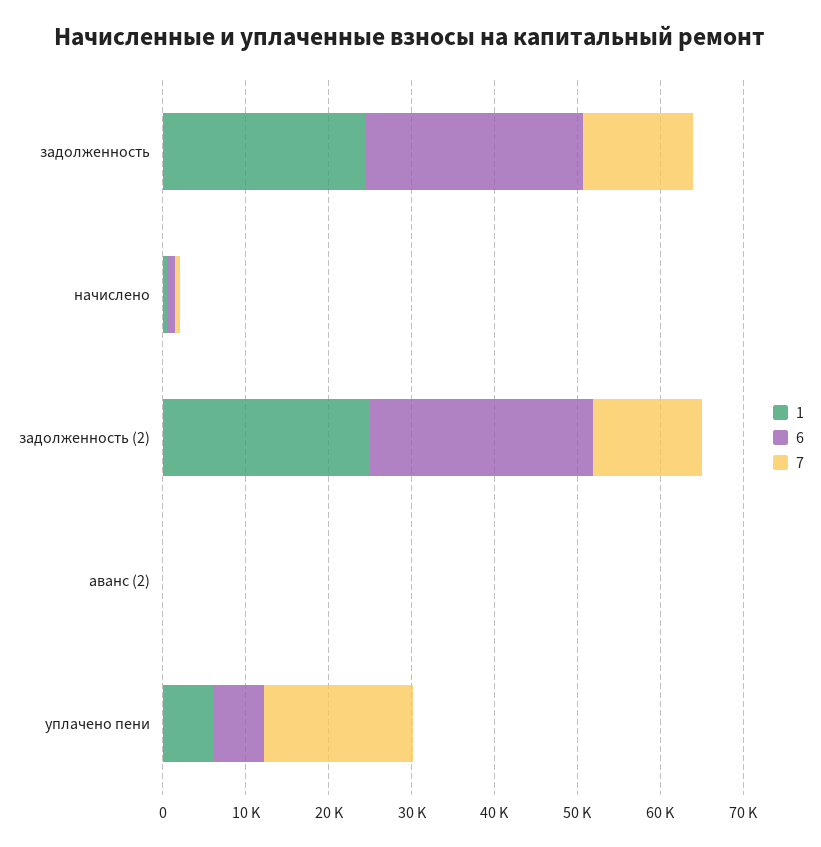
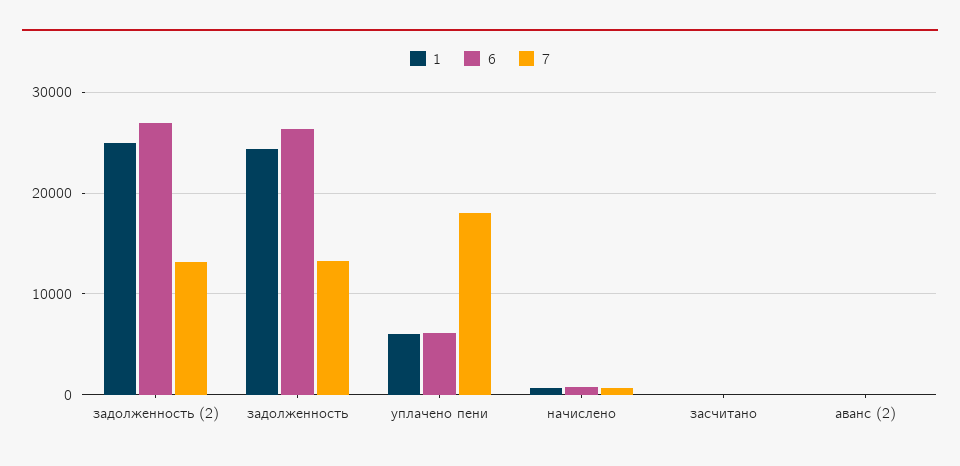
  {
    "1": {
      "задолженность": 24000,
      "начислено": 1000,
      "задолженность (2)": 25000,
      "аванс (2)": 0,
-     "уплачено пени": 6000
+     "уплачено пени": 6000,
+     "засчитано": 0
    },
    "6": {
      "задолженность": 26000,
      "начислено": 1000,
      "задолженность (2)": 27000,
      "аванс (2)": 0,
-     "уплачено пени": 6000
+     "уплачено пени": 6000,
+     "засчитано": 0
    },
    "7": {
      "задолженность": 13000,
      "начислено": 1000,
      "задолженность (2)": 13000,
      "аванс (2)": 0,
-     "уплачено пени": 18000
+     "уплачено пени": 18000,
+     "засчитано": 0
    }
  }

